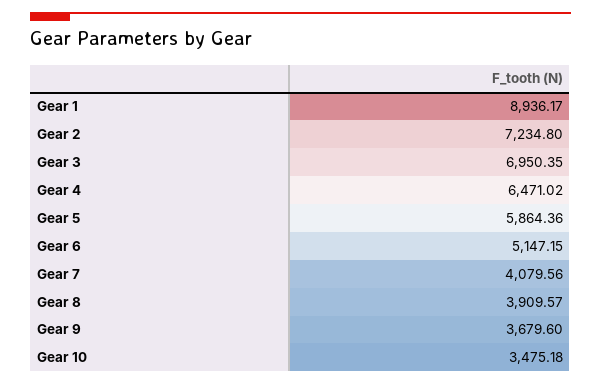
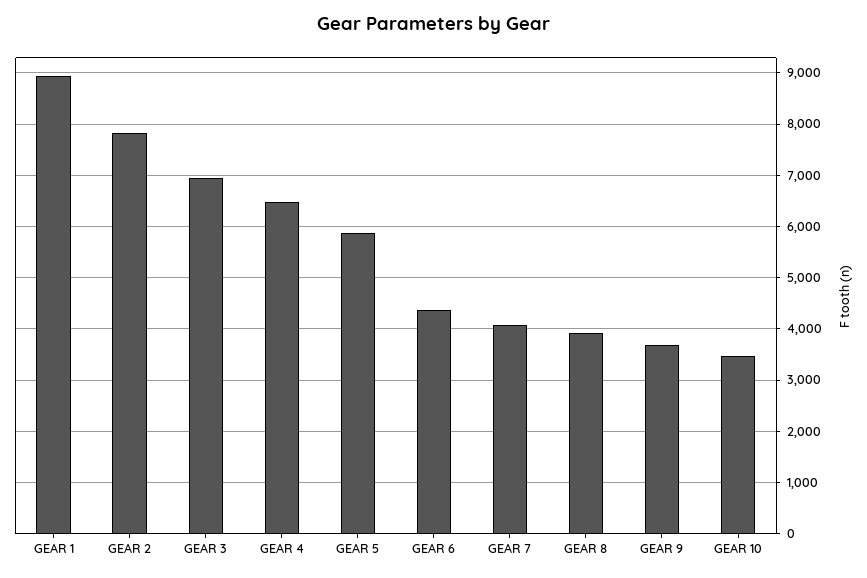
  {
    "Gear 1": 8936.17,
-   "Gear 2": 7234.8,
+   "Gear 2": 7800,
    "Gear 3": 6950.35,
    "Gear 4": 6471.02,
    "Gear 5": 5864.36,
-   "Gear 6": 5147.15,
+   "Gear 6": 4400,
    "Gear 7": 4079.56,
    "Gear 8": 3909.57,
    "Gear 9": 3679.6,
    "Gear 10": 3475.18
  }

